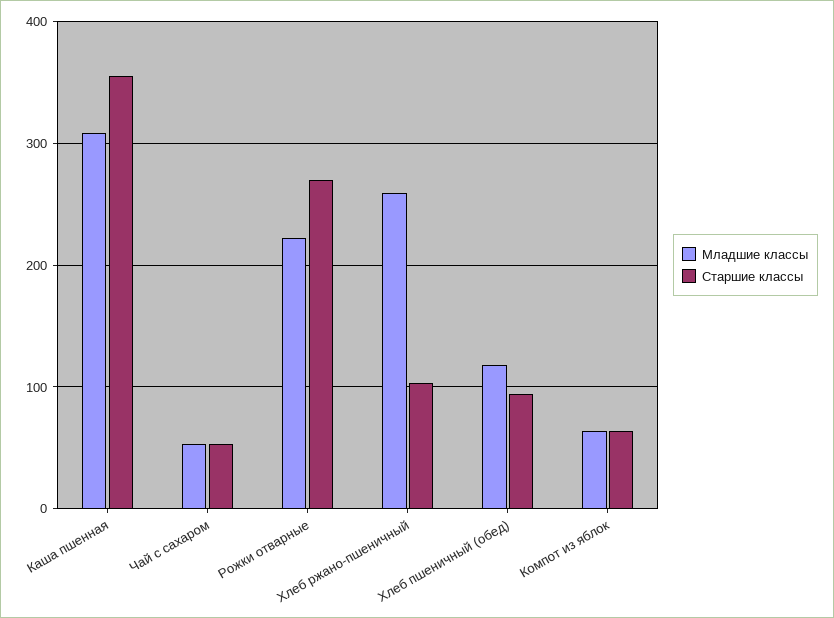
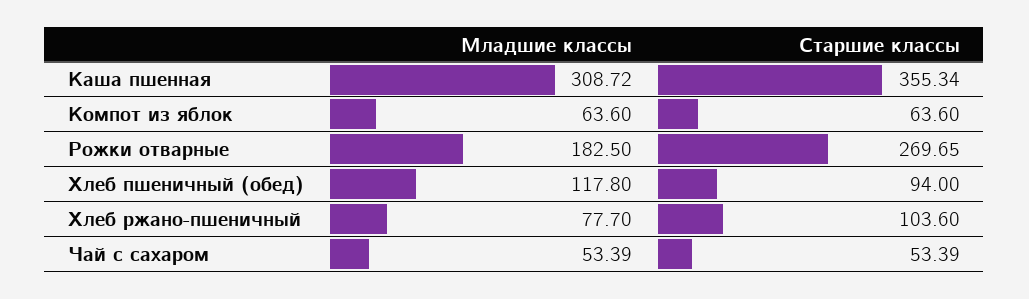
  {
    "Младшие классы": {
      "Каша пшенная": 308.72,
      "Чай с сахаром": 53.39,
-     "Рожки отварные": 220,
+     "Рожки отварные": 182.5,
-     "Хлеб ржано-пшеничный": 260,
+     "Хлеб ржано-пшеничный": 77.7,
      "Хлеб пшеничный (обед)": 117.8,
      "Компот из яблок": 63.6
    },
    "Старшие классы": {
      "Каша пшенная": 355.34,
      "Чай с сахаром": 53.39,
      "Рожки отварные": 269.65,
      "Хлеб ржано-пшеничный": 103.6,
      "Хлеб пшеничный (обед)": 94,
      "Компот из яблок": 63.6
    }
  }

